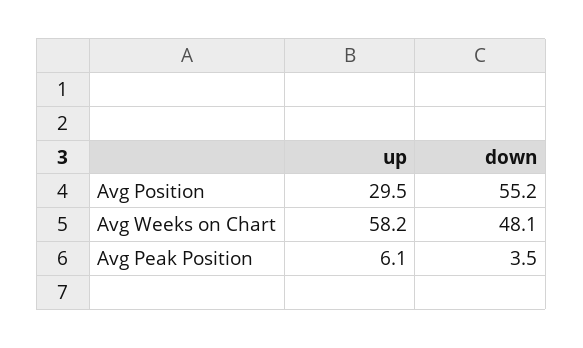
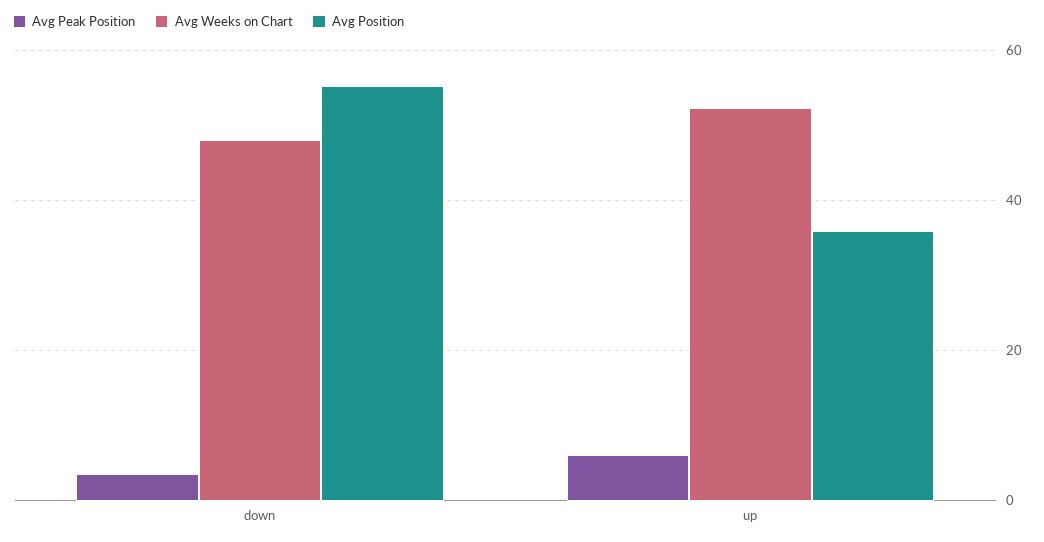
  {
    "Avg Position": {
-     "up": 29.5,
+     "up": 36,
      "down": 55.2
    },
    "Avg Weeks on Chart": {
-     "up": 58.2,
+     "up": 52,
      "down": 48.1
    },
    "Avg Peak Position": {
      "up": 6.1,
      "down": 3.5
    }
  }

